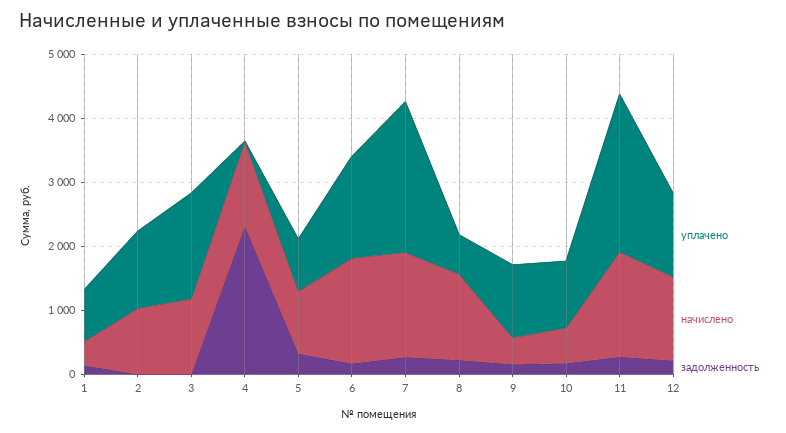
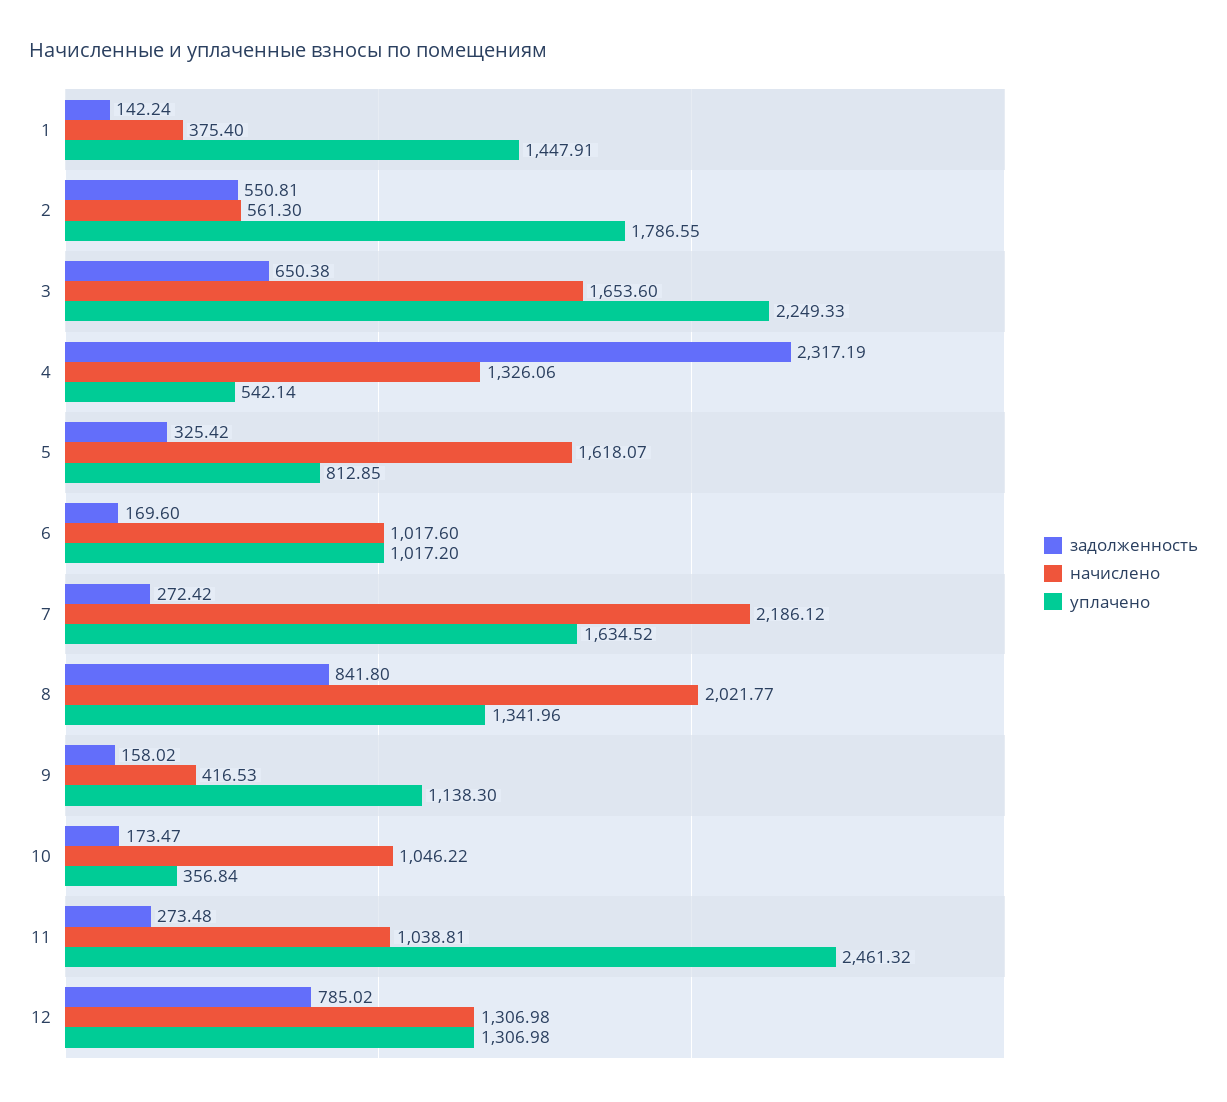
  {
    "уплачено": {
-     "1": 800,
+     "1": 1447.91,
-     "2": 1200,
+     "2": 1786.55,
-     "3": 1600,
+     "3": 2249.33,
-     "4": 0,
+     "4": 542.14,
      "5": 812.85,
-     "6": 1600,
+     "6": 1017.2,
-     "7": 2400,
+     "7": 1634.52,
-     "8": 600,
+     "8": 1341.96,
      "9": 1138.3,
-     "10": 1000,
+     "10": 356.84,
      "11": 2461.32,
      "12": 1306.98
    },
    "начислено": {
      "1": 375.4,
-     "2": 1000,
+     "2": 561.3,
-     "3": 1200,
+     "3": 1653.6,
      "4": 1326.06,
-     "5": 1000,
+     "5": 1618.07,
-     "6": 1600,
+     "6": 1017.6,
-     "7": 1600,
+     "7": 2186.12,
-     "8": 1400,
+     "8": 2021.77,
      "9": 416.53,
-     "10": 600,
+     "10": 1046.22,
-     "11": 1600,
+     "11": 1038.81,
      "12": 1306.98
    },
    "задолженность": {
      "1": 142.24,
-     "2": 0,
+     "2": 550.81,
-     "3": 0,
+     "3": 650.38,
      "4": 2317.19,
      "5": 325.42,
      "6": 169.6,
      "7": 272.42,
-     "8": 200,
+     "8": 841.8,
      "9": 158.02,
      "10": 173.47,
      "11": 273.48,
-     "12": 200
+     "12": 785.02
    }
  }

